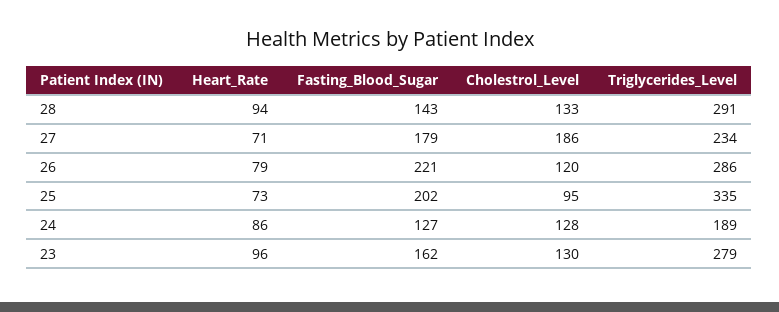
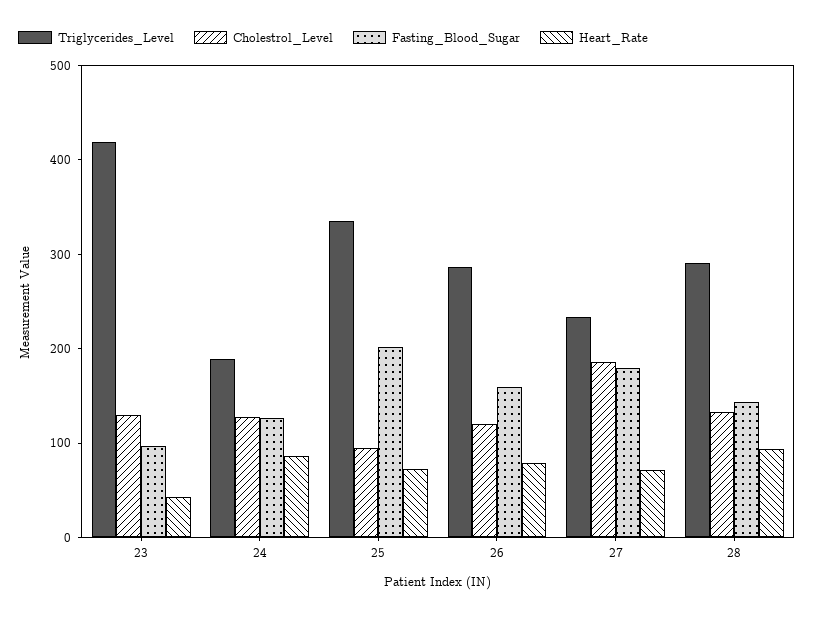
  {
    "Heart_Rate": {
      "28": 94,
      "27": 71,
      "26": 79,
      "25": 73,
      "24": 86,
-     "23": 96
+     "23": 40
    },
    "Fasting_Blood_Sugar": {
      "28": 143,
      "27": 179,
-     "26": 221,
+     "26": 160,
      "25": 202,
      "24": 127,
-     "23": 162
+     "23": 100
    },
    "Cholestrol_Level": {
      "28": 133,
      "27": 186,
      "26": 120,
      "25": 95,
      "24": 128,
      "23": 130
    },
    "Triglycerides_Level": {
      "28": 291,
      "27": 234,
      "26": 286,
      "25": 335,
      "24": 189,
-     "23": 279
+     "23": 420
    }
  }

